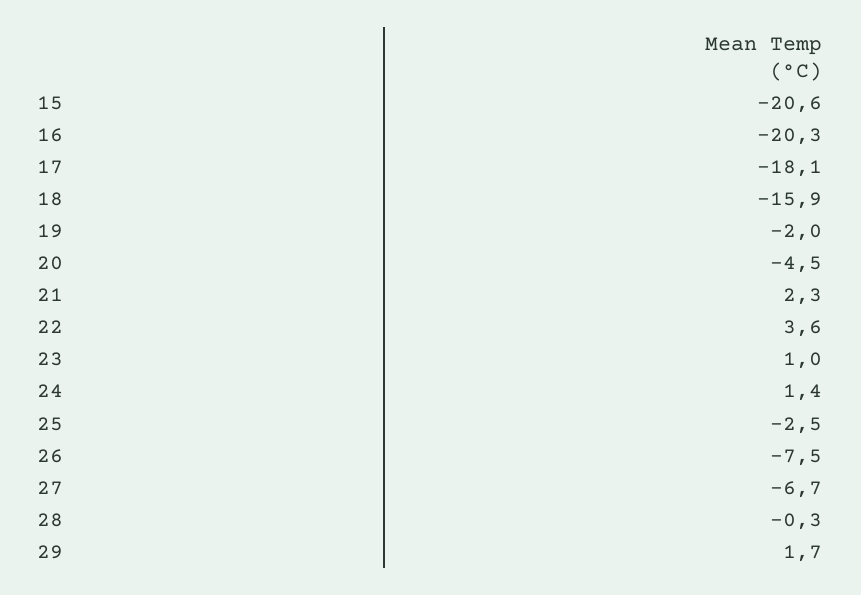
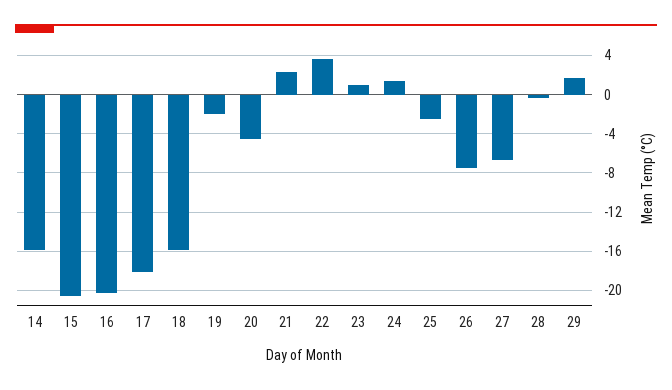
  {
    "15": -20.6,
    "16": -20.3,
    "17": -18.1,
    "18": -15.9,
    "19": -2,
    "20": -4.5,
    "21": 2.3,
    "22": 3.6,
    "23": 1,
    "24": 1.4,
    "25": -2.5,
    "26": -7.5,
    "27": -6.7,
    "28": -0.3,
-   "29": 1.7
+   "29": 1.7,
+   "14": -16
  }

